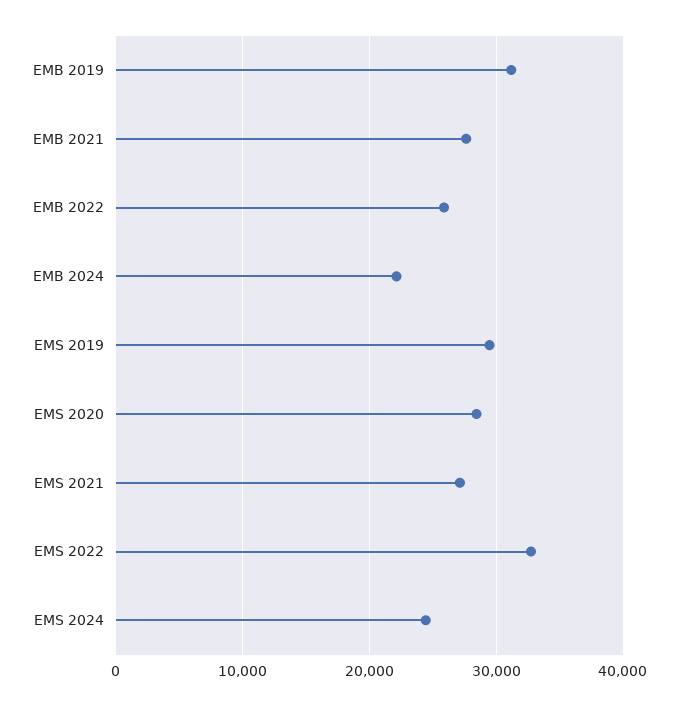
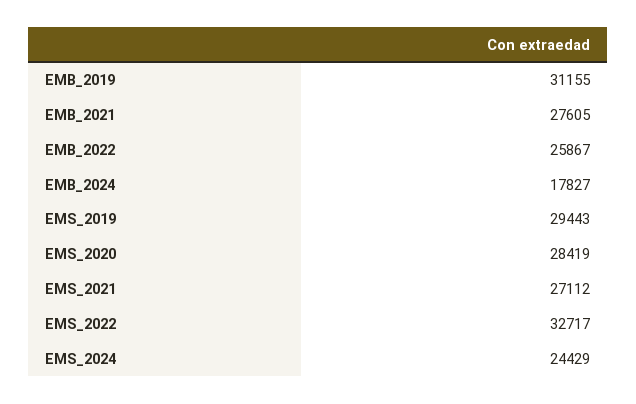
  {
    "EMB 2019": 31155,
    "EMB 2021": 27605,
    "EMB 2022": 25867,
-   "EMB 2024": 22000,
+   "EMB 2024": 17827,
    "EMS 2019": 29443,
    "EMS 2020": 28419,
    "EMS 2021": 27112,
    "EMS 2022": 32717,
    "EMS 2024": 24429
  }

